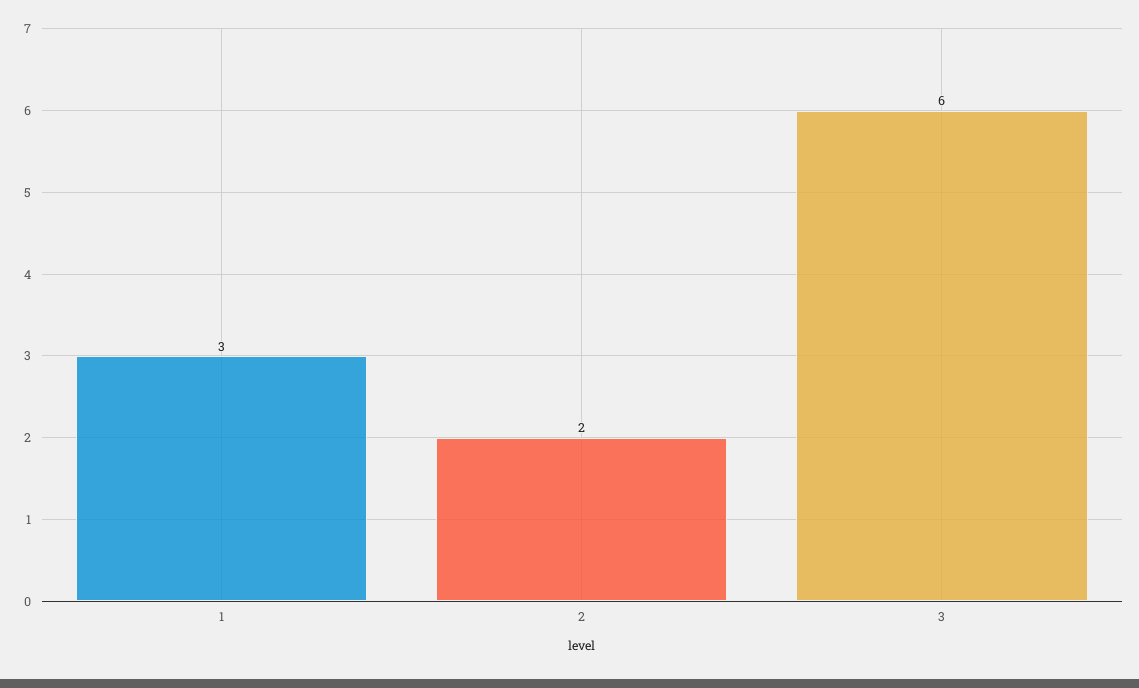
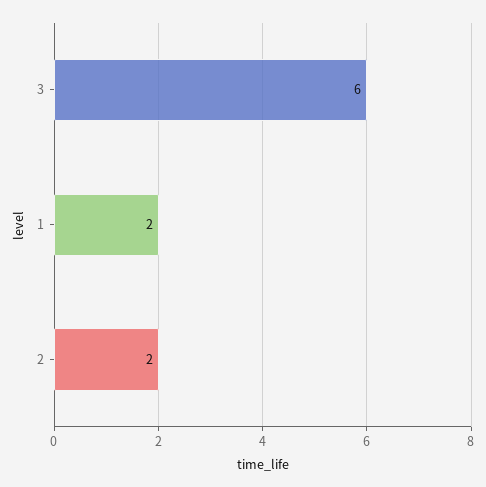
  {
-   "1": 3,
+   "1": 2,
    "2": 2,
    "3": 6
  }

